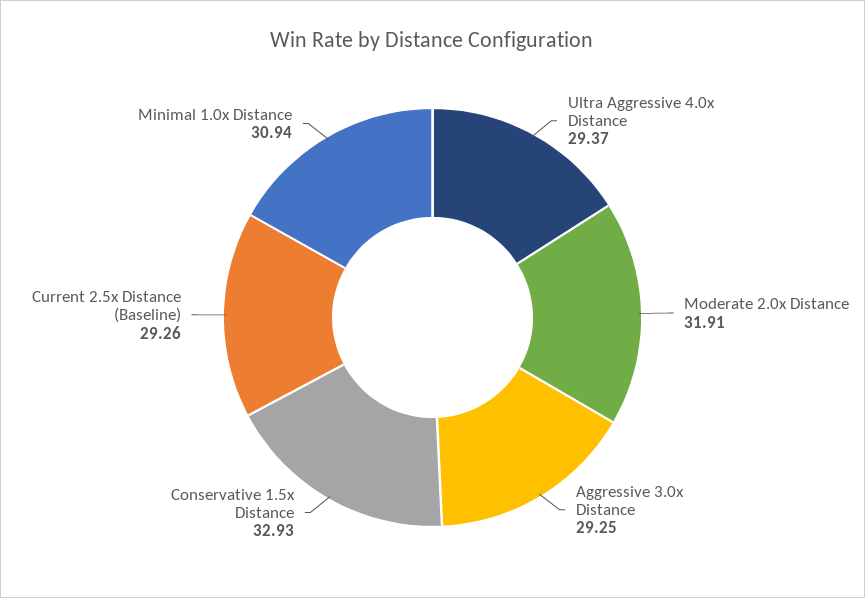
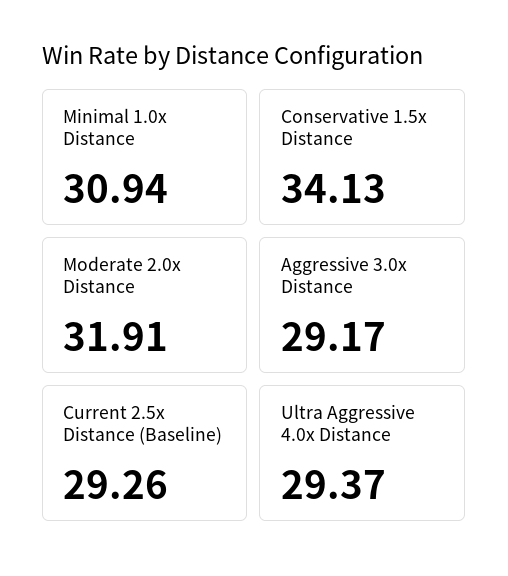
  {
    "Ultra Aggressive 4.0x Distance": 29.37,
    "Moderate 2.0x Distance": 31.91,
-   "Aggressive 3.0x Distance": 29.25,
+   "Aggressive 3.0x Distance": 29.17,
-   "Conservative 1.5x Distance": 32.93,
+   "Conservative 1.5x Distance": 34.13,
    "Current 2.5x Distance (Baseline)": 29.26,
    "Minimal 1.0x Distance": 30.94
  }

